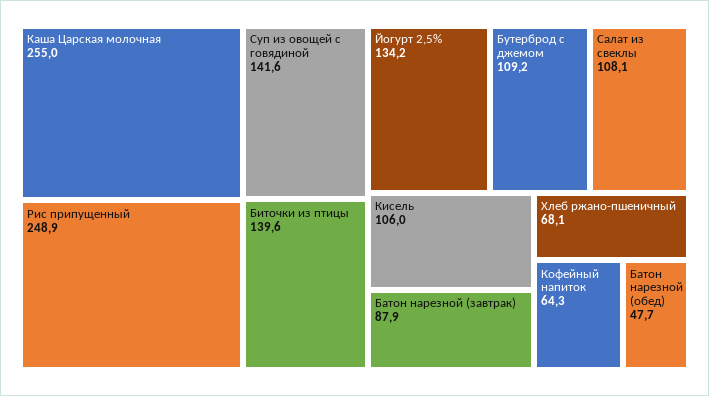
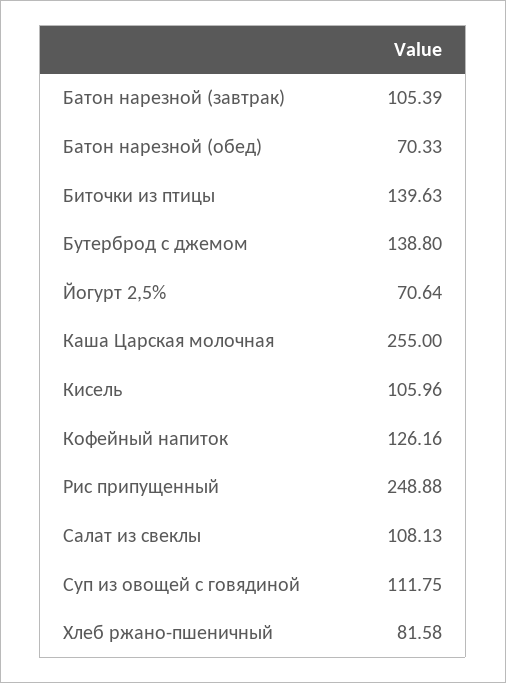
  {
    "Каша Царская молочная": 255,
    "Рис припущенный": 248.88,
-   "Суп из овощей с говядиной": 141.6,
+   "Суп из овощей с говядиной": 111.75,
    "Биточки из птицы": 139.63,
-   "Йогурт 2,5%": 134.2,
+   "Йогурт 2,5%": 70.64,
-   "Бутерброд с джемом": 109.2,
+   "Бутерброд с джемом": 138.8,
    "Салат из свеклы": 108.13,
    "Кисель": 105.96,
-   "Батон нарезной (завтрак)": 87.9,
+   "Батон нарезной (завтрак)": 105.39,
-   "Хлеб ржано-пшеничный": 68.1,
+   "Хлеб ржано-пшеничный": 81.58,
-   "Кофейный напиток": 64.3,
+   "Кофейный напиток": 126.16,
-   "Батон нарезной (обед)": 47.7
+   "Батон нарезной (обед)": 70.33
  }

